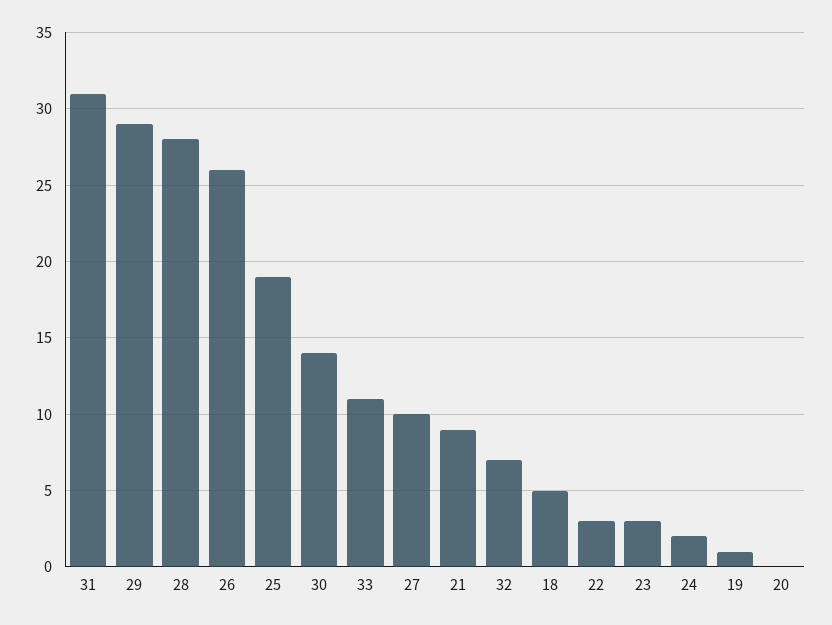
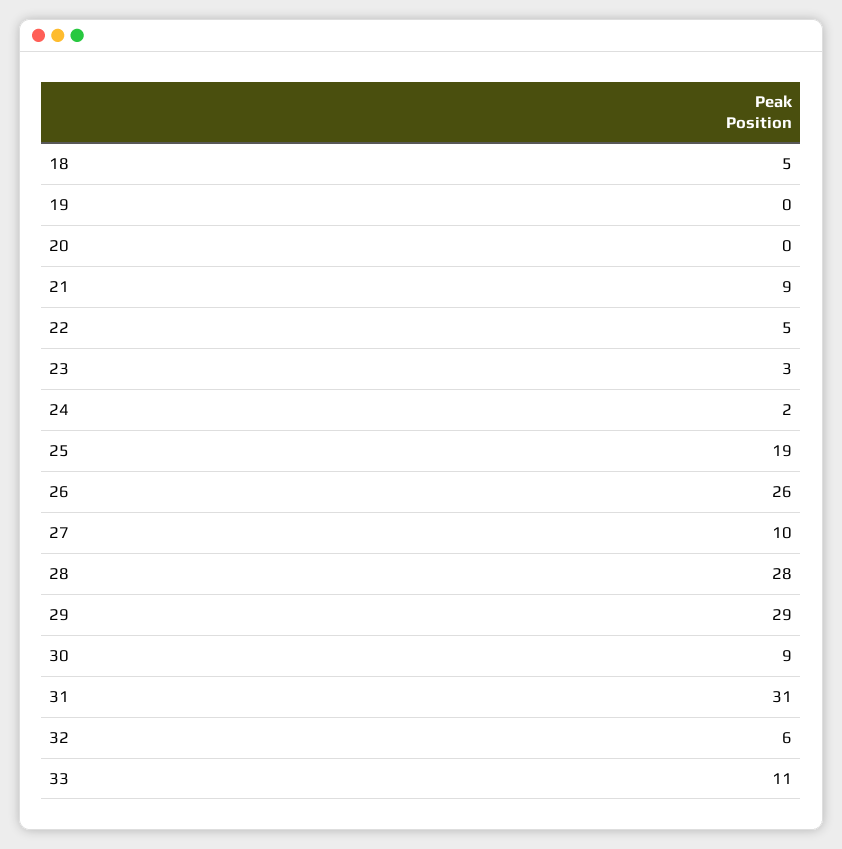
  {
    "31": 31,
    "29": 29,
    "28": 28,
    "26": 26,
    "25": 19,
-   "30": 14,
+   "30": 9,
    "33": 11,
    "27": 10,
    "21": 9,
-   "32": 7,
+   "32": 6,
    "18": 5,
-   "22": 3,
+   "22": 5,
    "23": 3,
    "24": 2,
-   "19": 1,
+   "19": 0,
    "20": 0
  }

